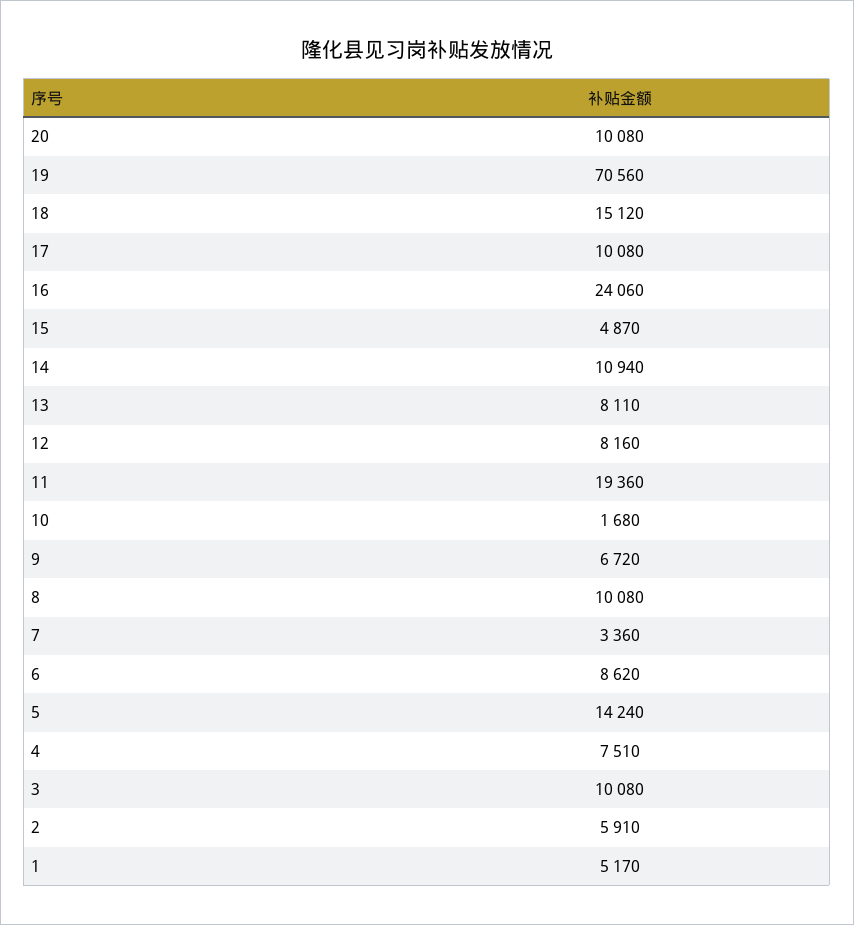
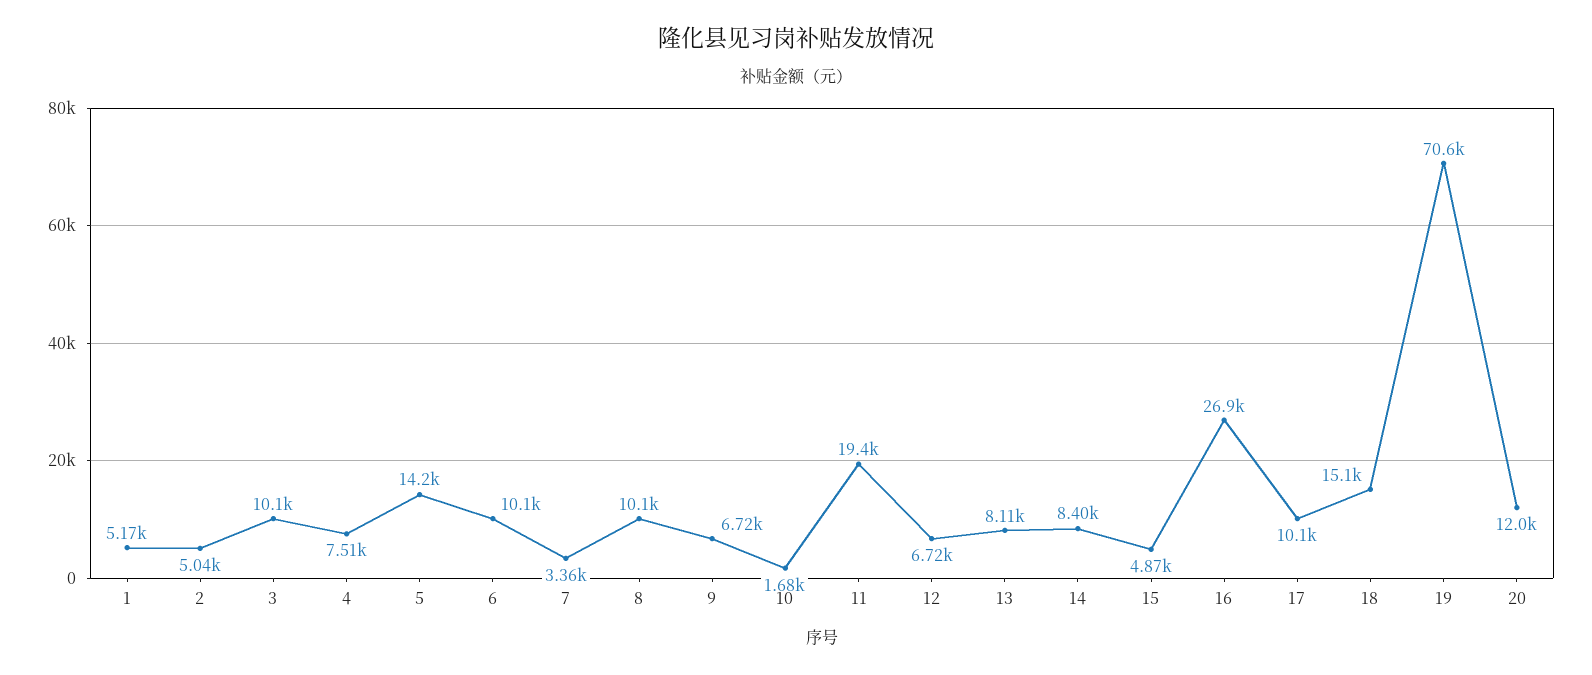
  {
-   "20": 10080,
+   "20": 12000,
    "19": 70560,
    "18": 15120,
    "17": 10080,
-   "16": 24060,
+   "16": 26900,
    "15": 4870,
-   "14": 10940,
+   "14": 8400,
    "13": 8110,
-   "12": 8160,
+   "12": 6720,
    "11": 19360,
    "10": 1680,
    "9": 6720,
    "8": 10080,
    "7": 3360,
-   "6": 8620,
+   "6": 10100,
    "5": 14240,
    "4": 7510,
    "3": 10080,
-   "2": 5910,
+   "2": 5040,
    "1": 5170
  }

